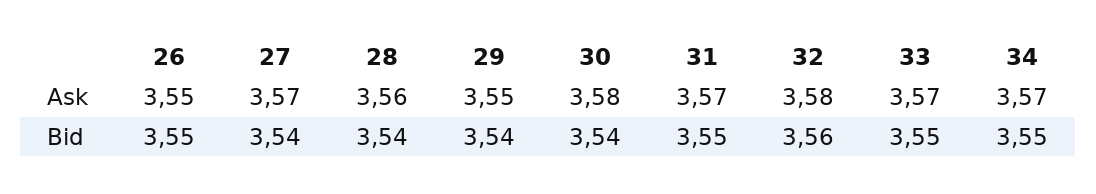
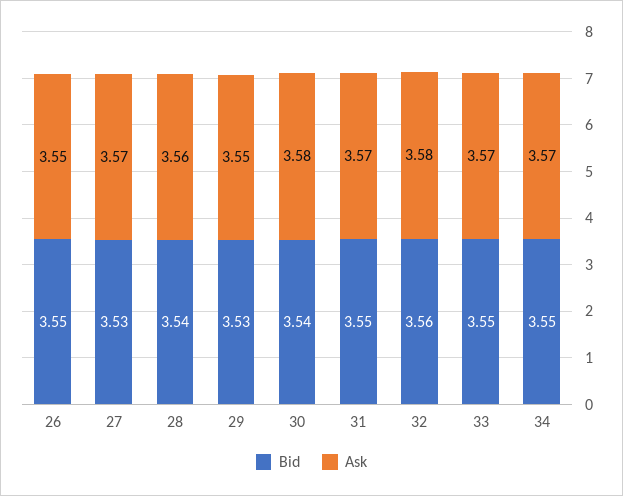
  {
    "Ask": {
      "26": 3.55,
      "27": 3.57,
      "28": 3.56,
      "29": 3.55,
      "30": 3.58,
      "31": 3.57,
      "32": 3.58,
      "33": 3.57,
      "34": 3.57
    },
    "Bid": {
      "26": 3.55,
-     "27": 3.54,
+     "27": 3.53,
      "28": 3.54,
-     "29": 3.54,
+     "29": 3.53,
      "30": 3.54,
      "31": 3.55,
      "32": 3.56,
      "33": 3.55,
      "34": 3.55
    }
  }

